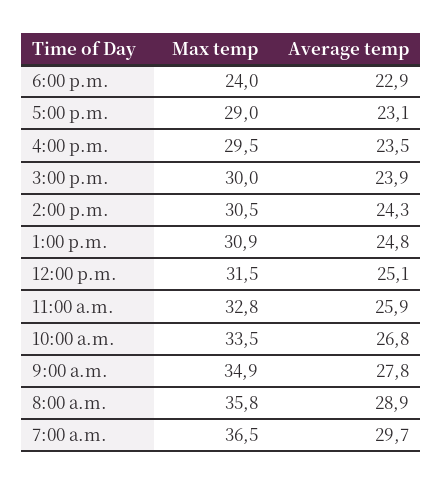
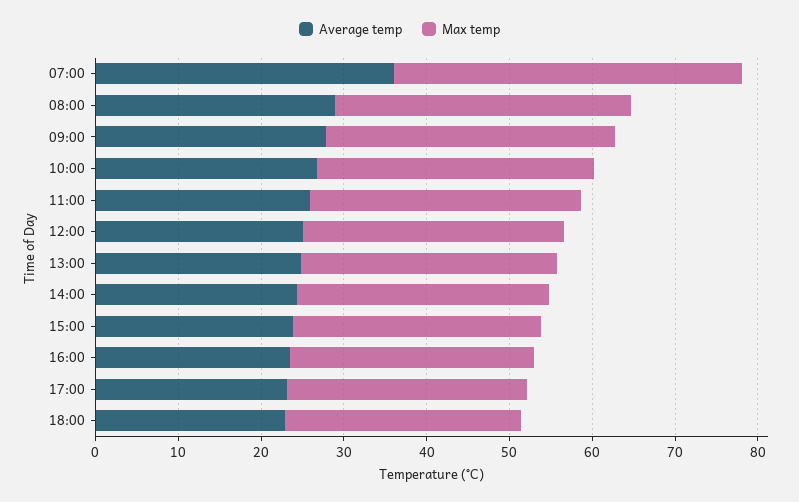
  {
    "Max temp": {
-     "6:00 p.m.": 24,
+     "6:00 p.m.": 28,
      "5:00 p.m.": 29,
      "4:00 p.m.": 29.5,
      "3:00 p.m.": 30,
      "2:00 p.m.": 30.5,
      "1:00 p.m.": 30.9,
      "12:00 p.m.": 31.5,
      "11:00 a.m.": 32.8,
      "10:00 a.m.": 33.5,
      "9:00 a.m.": 34.9,
      "8:00 a.m.": 35.8,
-     "7:00 a.m.": 36.5
+     "7:00 a.m.": 42
    },
    "Average temp": {
      "6:00 p.m.": 22.9,
      "5:00 p.m.": 23.1,
      "4:00 p.m.": 23.5,
      "3:00 p.m.": 23.9,
      "2:00 p.m.": 24.3,
      "1:00 p.m.": 24.8,
      "12:00 p.m.": 25.1,
      "11:00 a.m.": 25.9,
      "10:00 a.m.": 26.8,
      "9:00 a.m.": 27.8,
      "8:00 a.m.": 28.9,
-     "7:00 a.m.": 29.7
+     "7:00 a.m.": 36
    }
  }

